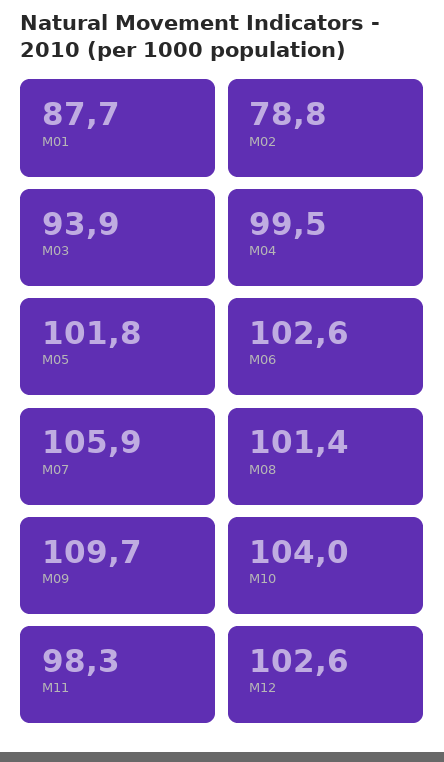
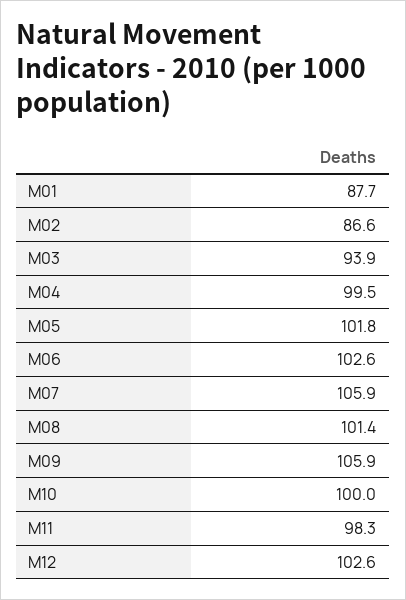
  {
    "M01": 87.7,
-   "M02": 78.8,
+   "M02": 86.6,
    "M03": 93.9,
    "M04": 99.5,
    "M05": 101.8,
    "M06": 102.6,
    "M07": 105.9,
    "M08": 101.4,
-   "M09": 109.7,
+   "M09": 105.9,
-   "M10": 104,
+   "M10": 100,
    "M11": 98.3,
    "M12": 102.6
  }

